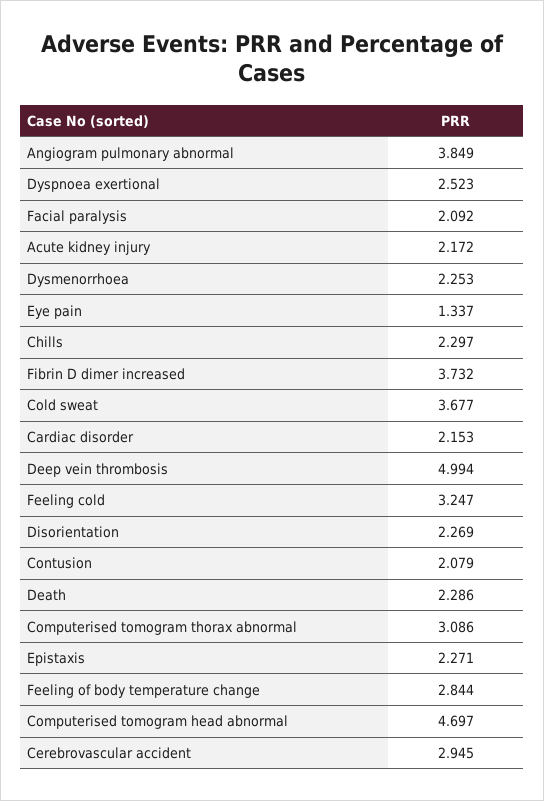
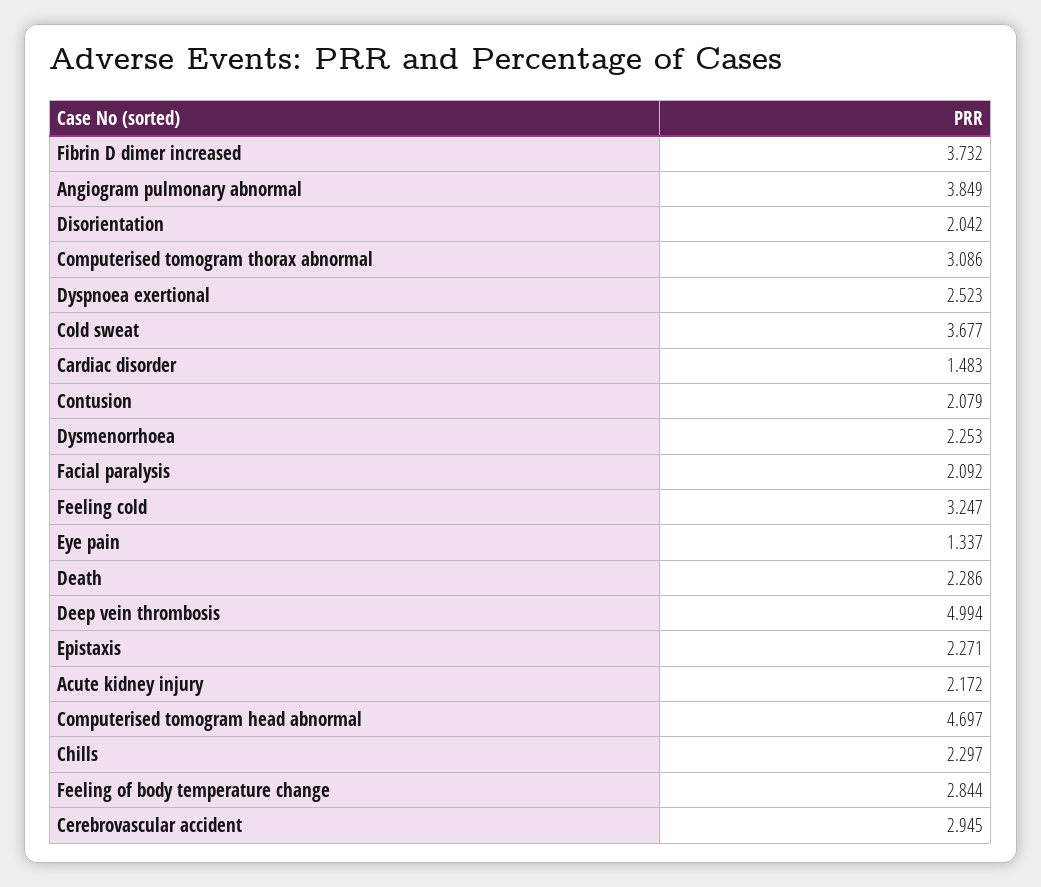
  {
    "Angiogram pulmonary abnormal": 3.849,
    "Dyspnoea exertional": 2.523,
    "Facial paralysis": 2.092,
    "Acute kidney injury": 2.172,
    "Dysmenorrhoea": 2.253,
    "Eye pain": 1.337,
    "Chills": 2.297,
    "Fibrin D dimer increased": 3.732,
    "Cold sweat": 3.677,
-   "Cardiac disorder": 2.153,
+   "Cardiac disorder": 1.483,
    "Deep vein thrombosis": 4.994,
    "Feeling cold": 3.247,
-   "Disorientation": 2.269,
+   "Disorientation": 2.042,
    "Contusion": 2.079,
    "Death": 2.286,
    "Computerised tomogram thorax abnormal": 3.086,
    "Epistaxis": 2.271,
    "Feeling of body temperature change": 2.844,
    "Computerised tomogram head abnormal": 4.697,
    "Cerebrovascular accident": 2.945
  }

